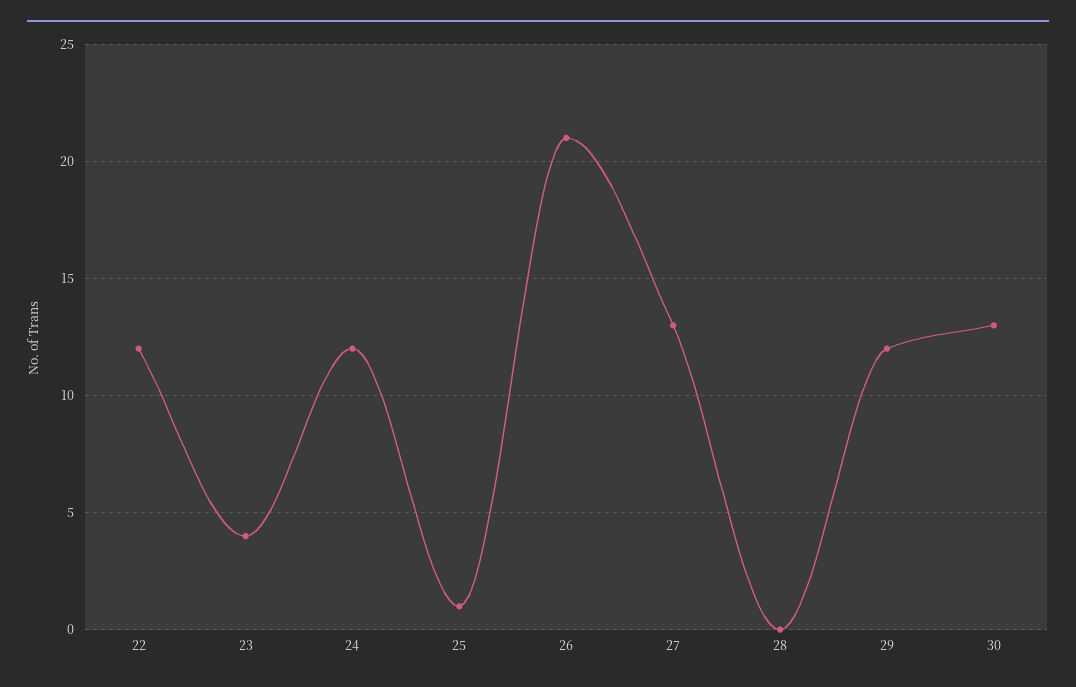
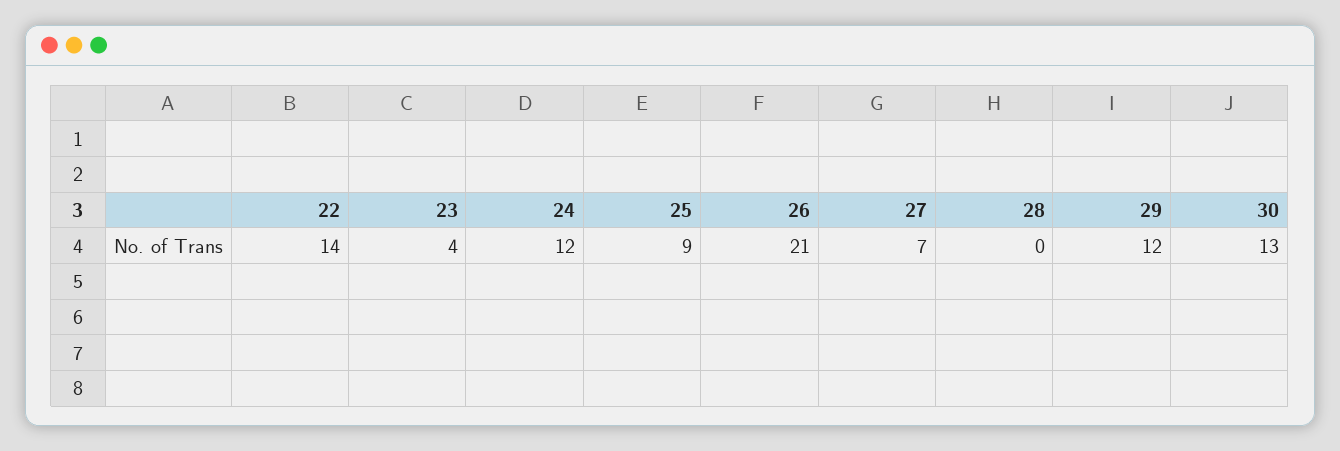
  {
-   "22": 12,
+   "22": 14,
    "23": 4,
    "24": 12,
-   "25": 1,
+   "25": 9,
    "26": 21,
-   "27": 13,
+   "27": 7,
    "28": 0,
    "29": 12,
    "30": 13
  }

